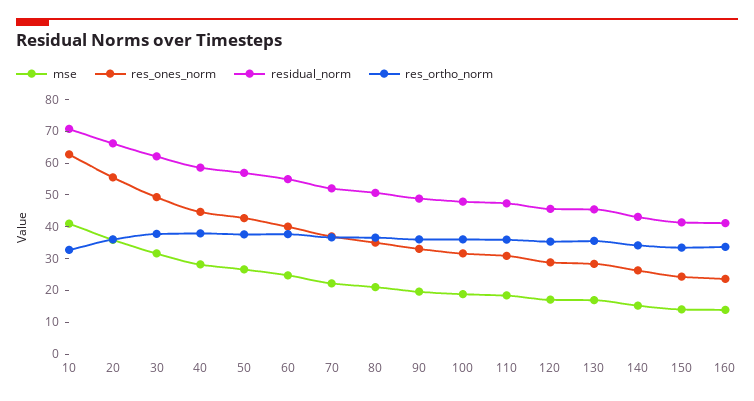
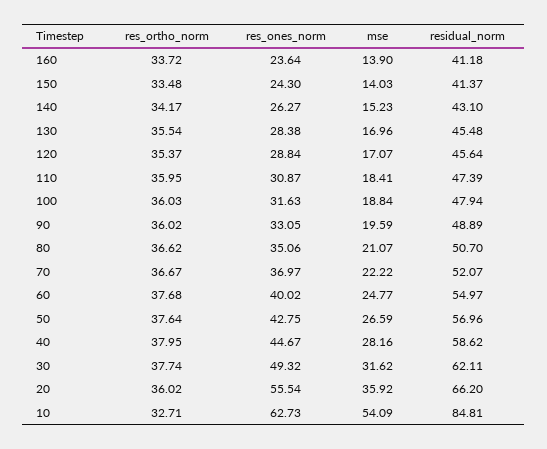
  {
    "mse": {
-     "10": 40,
+     "10": 54.09,
      "20": 35.92,
      "30": 31.62,
      "40": 28.16,
      "50": 26.59,
      "60": 24.77,
      "70": 22.22,
      "80": 21.07,
      "90": 19.59,
      "100": 18.84,
      "110": 18.41,
      "120": 17.07,
      "130": 16.96,
      "140": 15.23,
      "150": 14.03,
      "160": 13.9
    },
    "res_ones_norm": {
      "10": 62.73,
      "20": 55.54,
      "30": 49.32,
      "40": 44.67,
      "50": 42.75,
      "60": 40.02,
      "70": 36.97,
      "80": 35.06,
      "90": 33.05,
      "100": 31.63,
      "110": 30.87,
      "120": 28.84,
      "130": 28.38,
      "140": 26.27,
      "150": 24.3,
      "160": 23.64
    },
    "residual_norm": {
-     "10": 70,
+     "10": 84.81,
      "20": 66.2,
      "30": 62.11,
      "40": 58.62,
      "50": 56.96,
      "60": 54.97,
      "70": 52.07,
      "80": 50.7,
      "90": 48.89,
      "100": 47.94,
      "110": 47.39,
      "120": 45.64,
      "130": 45.48,
      "140": 43.1,
      "150": 41.37,
      "160": 41.18
    },
    "res_ortho_norm": {
      "10": 32.71,
      "20": 36.02,
      "30": 37.74,
      "40": 37.95,
      "50": 37.64,
      "60": 37.68,
      "70": 36.67,
      "80": 36.62,
      "90": 36.02,
      "100": 36.03,
      "110": 35.95,
      "120": 35.37,
      "130": 35.54,
      "140": 34.17,
      "150": 33.48,
      "160": 33.72
    }
  }

